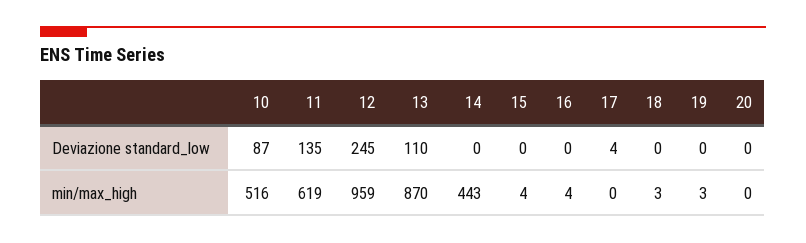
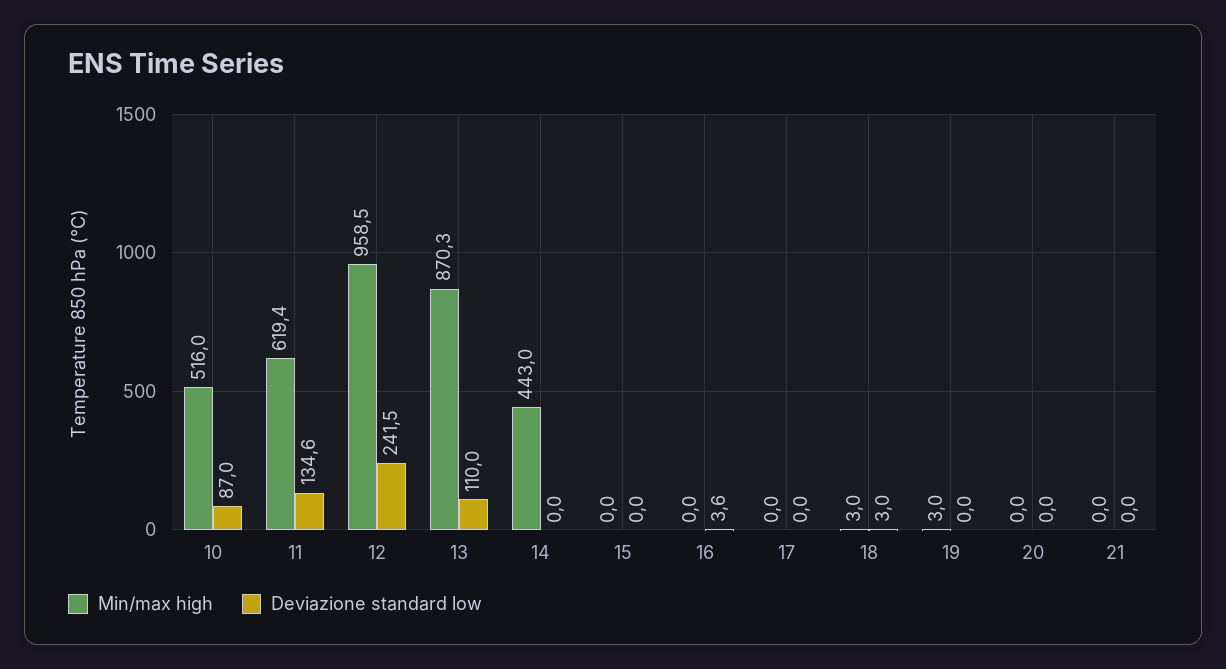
  {
    "Deviazione standard_low": {
      "10": 87,
      "11": 134.6,
-     "12": 245,
+     "12": 241.5,
      "13": 110,
      "14": 0,
      "15": 0,
-     "16": 0,
+     "16": 3.6,
-     "17": 4,
+     "17": 0,
-     "18": 0,
+     "18": 3,
      "19": 0,
-     "20": 0
+     "20": 0,
+     "21": 0
    },
    "min/max_high": {
      "10": 516,
      "11": 619.4,
      "12": 958.5,
      "13": 870.3,
      "14": 443,
-     "15": 4,
+     "15": 0,
-     "16": 4,
+     "16": 0,
      "17": 0,
      "18": 3,
      "19": 3,
-     "20": 0
+     "20": 0,
+     "21": 0
    }
  }

